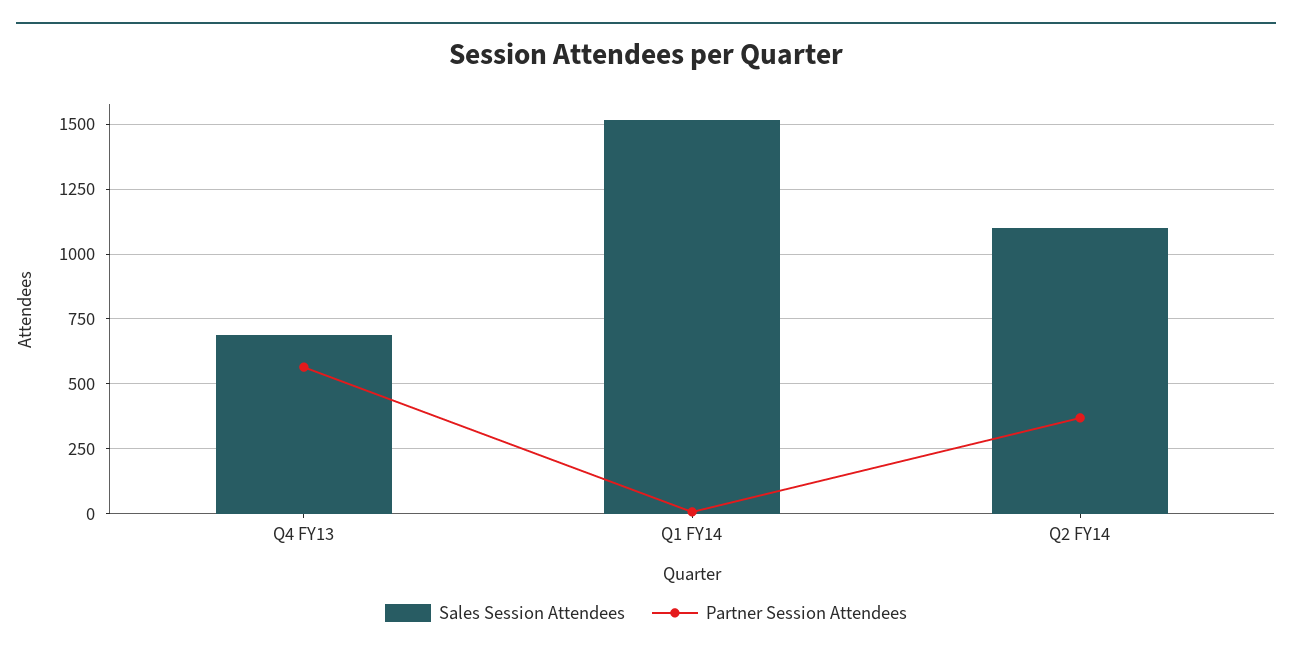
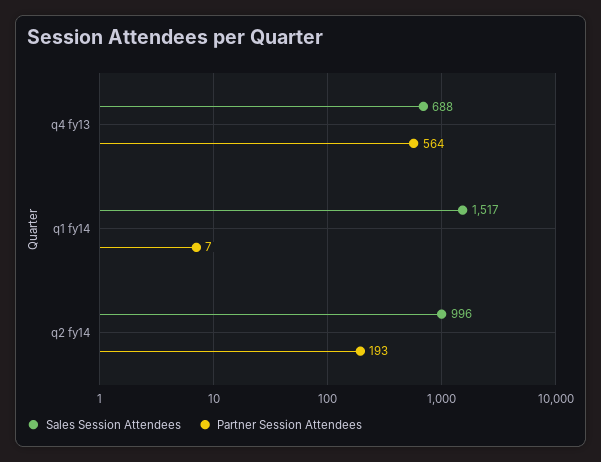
  {
    "Sales Session Attendees": {
      "Q4 FY13": 688,
      "Q1 FY14": 1517,
-     "Q2 FY14": 1100
+     "Q2 FY14": 996
    },
    "Partner Session Attendees": {
      "Q4 FY13": 564,
      "Q1 FY14": 7,
-     "Q2 FY14": 375
+     "Q2 FY14": 193
    }
  }

